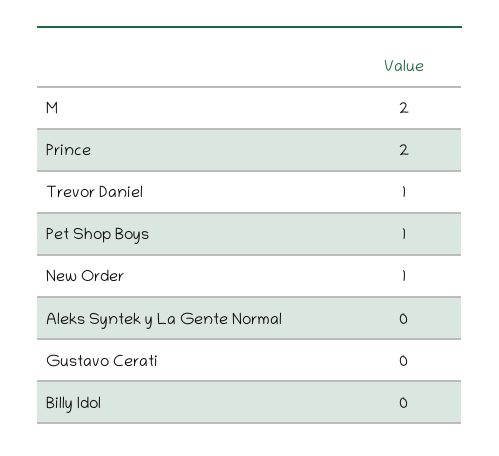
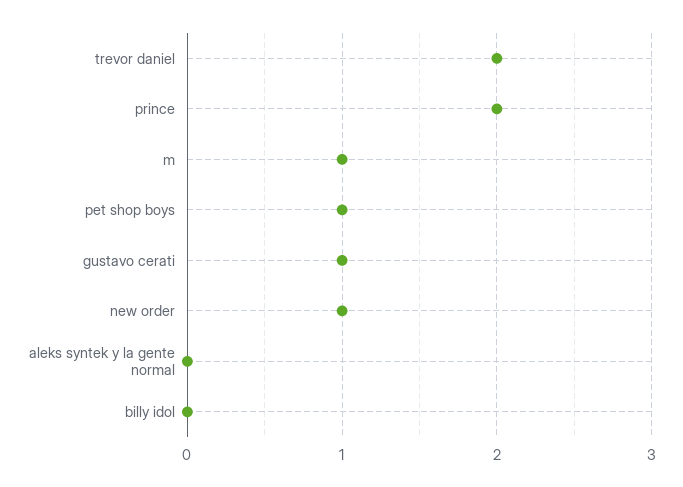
  {
-   "M": 2,
+   "M": 1,
    "Prince": 2,
-   "Trevor Daniel": 1,
+   "Trevor Daniel": 2,
    "Pet Shop Boys": 1,
    "New Order": 1,
    "Aleks Syntek y La Gente Normal": 0,
-   "Gustavo Cerati": 0,
+   "Gustavo Cerati": 1,
    "Billy Idol": 0
  }

